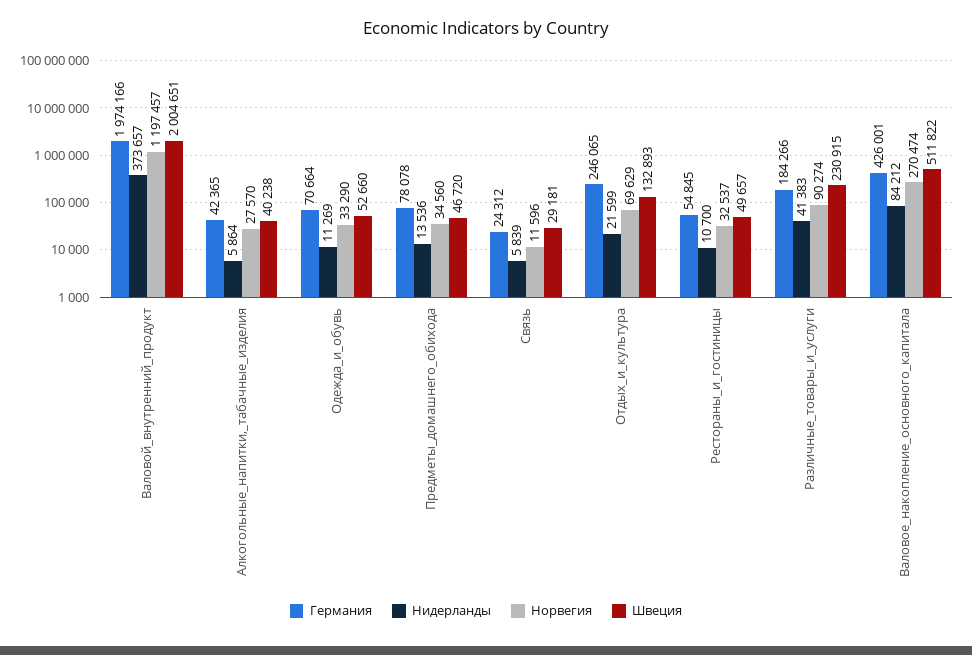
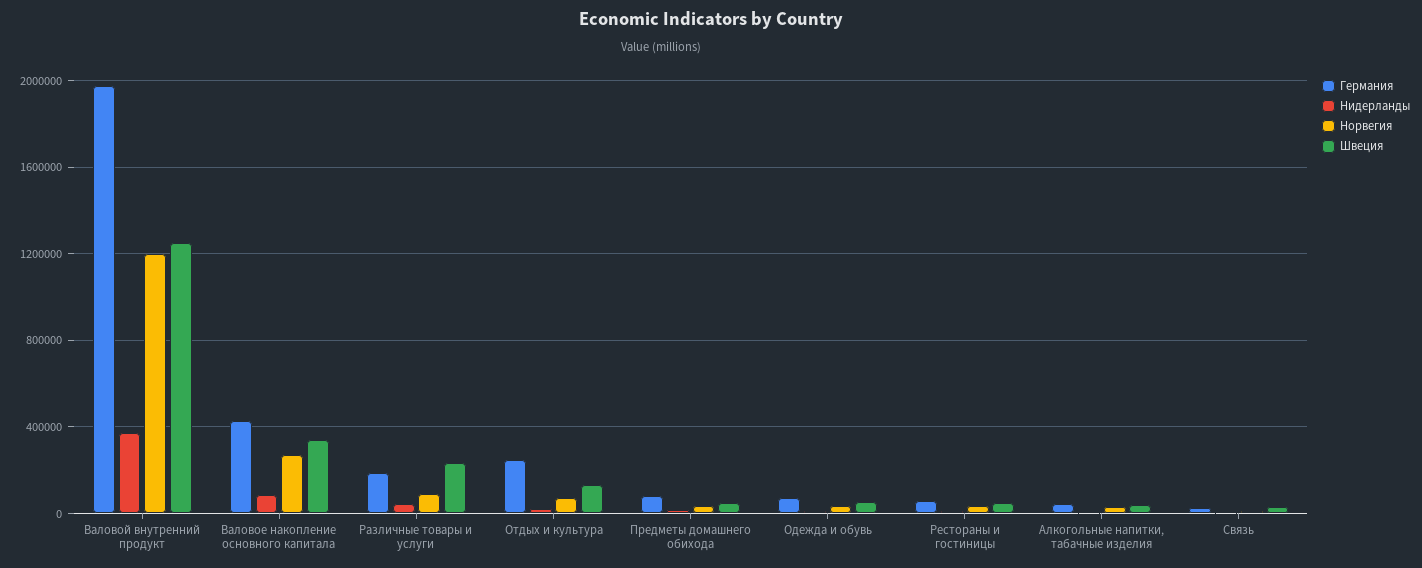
  {
    "Германия": {
      "Валовой_внутренний_продукт": 1974166,
      "Алкогольные_напитки,_табачные_изделия": 42365,
      "Одежда_и_обувь": 70664,
      "Предметы_домашнего_обихода": 78078,
      "Связь": 24312,
      "Отдых_и_культура": 246065,
      "Рестораны_и_гостиницы": 54845,
      "Различные_товары_и_услуги": 184266,
      "Валовое_накопление_основного_капитала": 426001
    },
    "Нидерланды": {
      "Валовой_внутренний_продукт": 373657,
      "Алкогольные_напитки,_табачные_изделия": 5864,
      "Одежда_и_обувь": 11269,
      "Предметы_домашнего_обихода": 13536,
      "Связь": 5839,
      "Отдых_и_культура": 21599,
      "Рестораны_и_гостиницы": 10700,
      "Различные_товары_и_услуги": 41383,
      "Валовое_накопление_основного_капитала": 84212
    },
    "Норвегия": {
      "Валовой_внутренний_продукт": 1197457,
      "Алкогольные_напитки,_табачные_изделия": 27570,
      "Одежда_и_обувь": 33290,
      "Предметы_домашнего_обихода": 34560,
      "Связь": 11596,
      "Отдых_и_культура": 69629,
      "Рестораны_и_гостиницы": 32537,
      "Различные_товары_и_услуги": 90274,
      "Валовое_накопление_основного_капитала": 270474
    },
    "Швеция": {
-     "Валовой_внутренний_продукт": 2004651,
+     "Валовой_внутренний_продукт": 1250000,
      "Алкогольные_напитки,_табачные_изделия": 40238,
      "Одежда_и_обувь": 52660,
      "Предметы_домашнего_обихода": 46720,
      "Связь": 29181,
      "Отдых_и_культура": 132893,
      "Рестораны_и_гостиницы": 49657,
      "Различные_товары_и_услуги": 230915,
-     "Валовое_накопление_основного_капитала": 511822
+     "Валовое_накопление_основного_капитала": 350000
    }
  }

